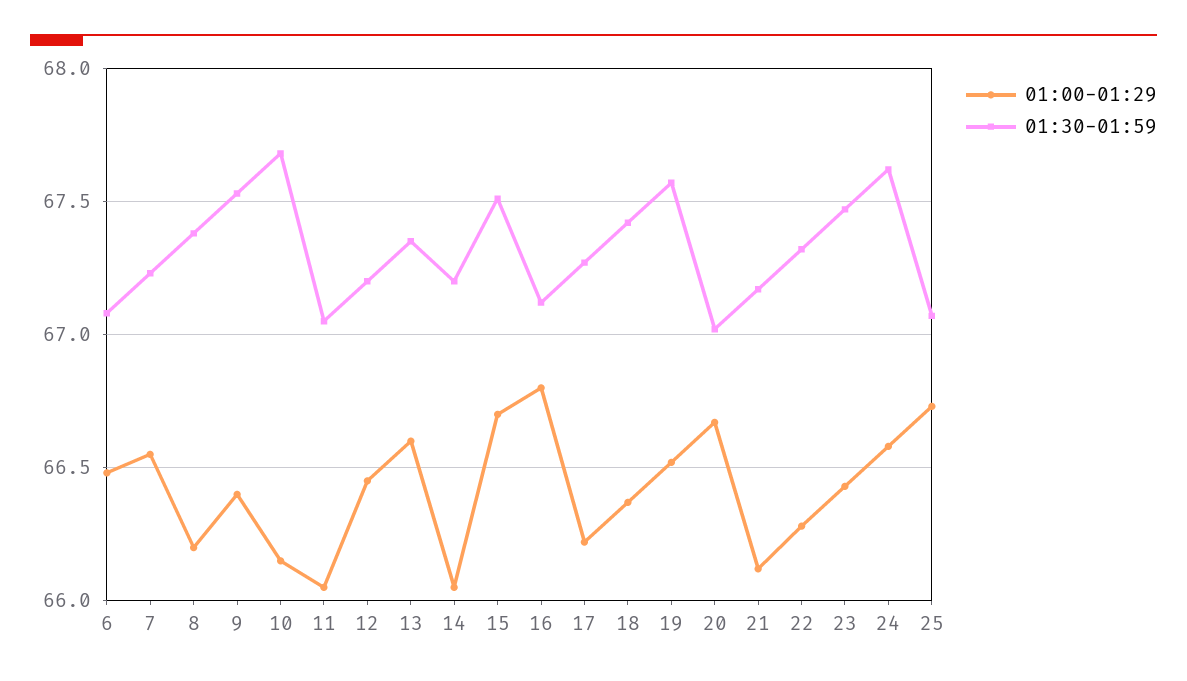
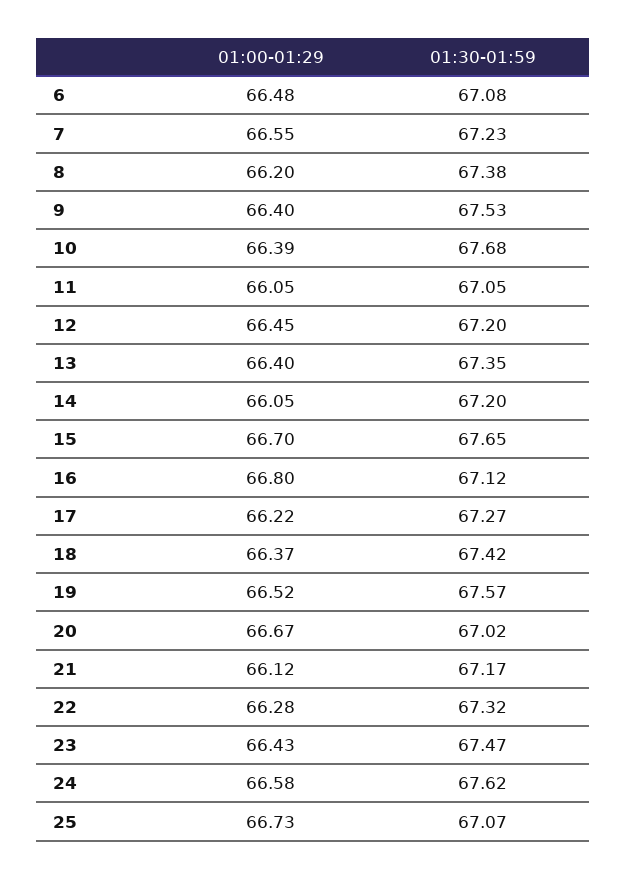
  {
    "01:00-01:29": {
      "6": 66.48,
      "7": 66.55,
      "8": 66.2,
      "9": 66.4,
-     "10": 66.15,
+     "10": 66.39,
      "11": 66.05,
      "12": 66.45,
-     "13": 66.6,
+     "13": 66.4,
      "14": 66.05,
      "15": 66.7,
      "16": 66.8,
      "17": 66.22,
      "18": 66.37,
      "19": 66.52,
      "20": 66.67,
      "21": 66.12,
      "22": 66.28,
      "23": 66.43,
      "24": 66.58,
      "25": 66.73
    },
    "01:30-01:59": {
      "6": 67.08,
      "7": 67.23,
      "8": 67.38,
      "9": 67.53,
      "10": 67.68,
      "11": 67.05,
      "12": 67.2,
      "13": 67.35,
      "14": 67.2,
-     "15": 67.5,
+     "15": 67.65,
      "16": 67.12,
      "17": 67.27,
      "18": 67.42,
      "19": 67.57,
      "20": 67.02,
      "21": 67.17,
      "22": 67.32,
      "23": 67.47,
      "24": 67.62,
      "25": 67.07
    }
  }

